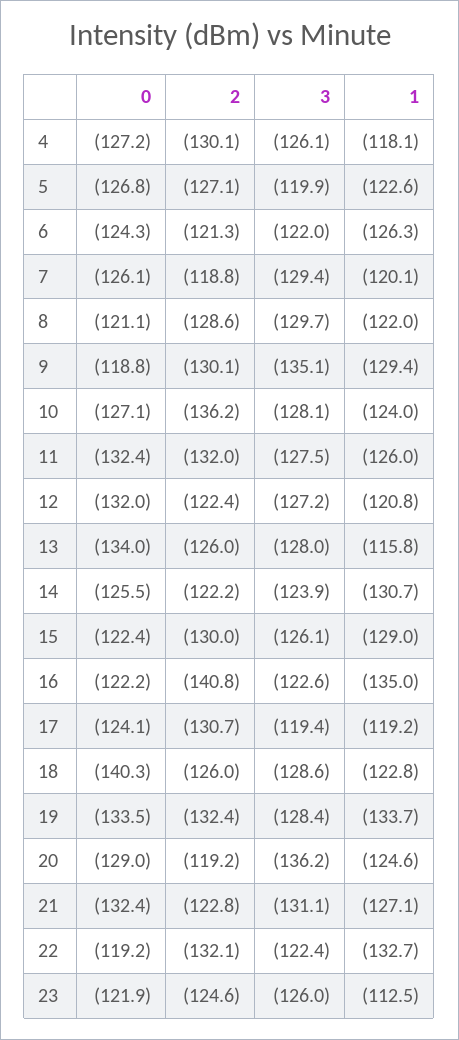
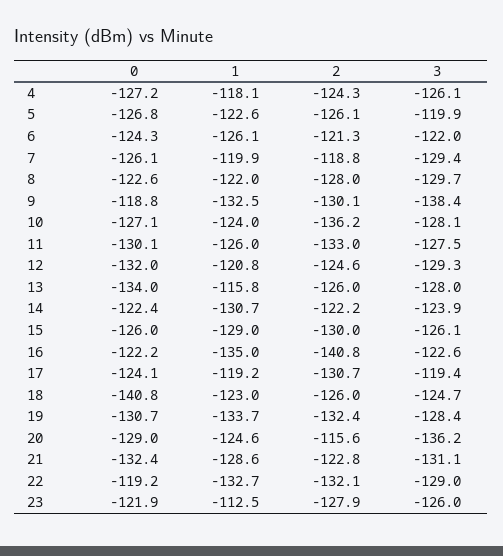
  {
    "0": {
      "4": -127.2,
      "5": -126.8,
      "6": -124.3,
      "7": -126.1,
-     "8": -121.1,
+     "8": -122.6,
      "9": -118.8,
      "10": -127.1,
-     "11": -132.4,
+     "11": -130.1,
      "12": -132,
      "13": -134,
-     "14": -125.5,
+     "14": -122.4,
-     "15": -122.4,
+     "15": -126,
      "16": -122.2,
      "17": -124.1,
-     "18": -140.3,
+     "18": -140.8,
-     "19": -133.5,
+     "19": -130.7,
      "20": -129,
      "21": -132.4,
      "22": -119.2,
      "23": -121.9
    },
    "2": {
-     "4": -130.1,
+     "4": -124.3,
-     "5": -127.1,
+     "5": -126.1,
      "6": -121.3,
      "7": -118.8,
-     "8": -128.6,
+     "8": -128,
      "9": -130.1,
      "10": -136.2,
-     "11": -132,
+     "11": -133,
-     "12": -122.4,
+     "12": -124.6,
      "13": -126,
      "14": -122.2,
      "15": -130,
      "16": -140.8,
      "17": -130.7,
      "18": -126,
      "19": -132.4,
-     "20": -119.2,
+     "20": -115.6,
      "21": -122.8,
      "22": -132.1,
-     "23": -124.6
+     "23": -127.9
    },
    "3": {
      "4": -126.1,
      "5": -119.9,
      "6": -122,
      "7": -129.4,
      "8": -129.7,
-     "9": -135.1,
+     "9": -138.4,
      "10": -128.1,
      "11": -127.5,
-     "12": -127.2,
+     "12": -129.3,
      "13": -128,
      "14": -123.9,
      "15": -126.1,
      "16": -122.6,
      "17": -119.4,
-     "18": -128.6,
+     "18": -124.7,
      "19": -128.4,
      "20": -136.2,
      "21": -131.1,
-     "22": -122.4,
+     "22": -129,
      "23": -126
    },
    "1": {
      "4": -118.1,
      "5": -122.6,
-     "6": -126.3,
+     "6": -126.1,
-     "7": -120.1,
+     "7": -119.9,
      "8": -122,
-     "9": -129.4,
+     "9": -132.5,
      "10": -124,
      "11": -126,
      "12": -120.8,
      "13": -115.8,
      "14": -130.7,
      "15": -129,
      "16": -135,
      "17": -119.2,
-     "18": -122.8,
+     "18": -123,
      "19": -133.7,
      "20": -124.6,
-     "21": -127.1,
+     "21": -128.6,
      "22": -132.7,
      "23": -112.5
    }
  }

